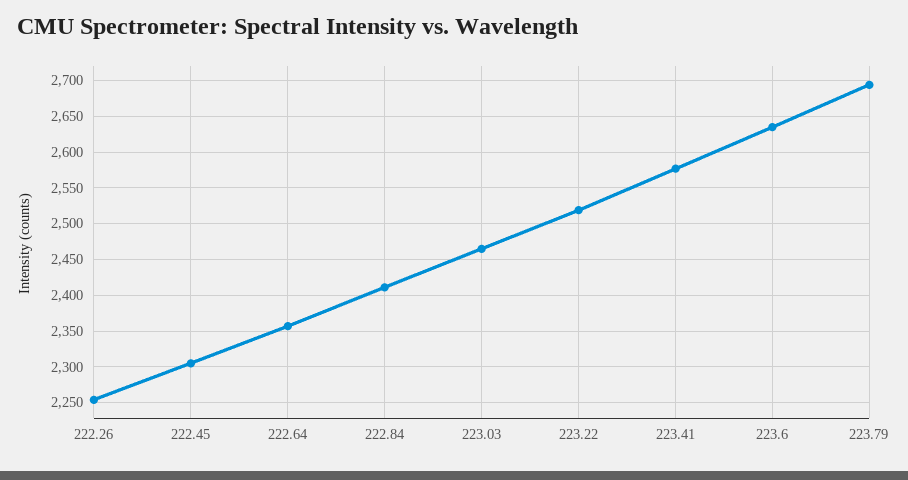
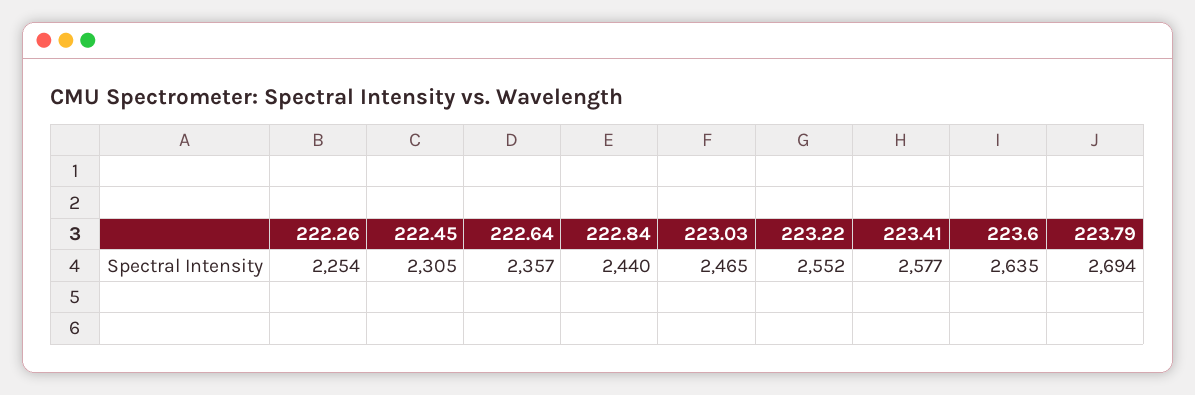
  {
    "222.26": 2254,
    "222.45": 2305,
    "222.64": 2357,
-   "222.84": 2410,
+   "222.84": 2440,
    "223.03": 2465,
-   "223.22": 2520,
+   "223.22": 2552,
    "223.41": 2577,
    "223.6": 2635,
    "223.79": 2694
  }

